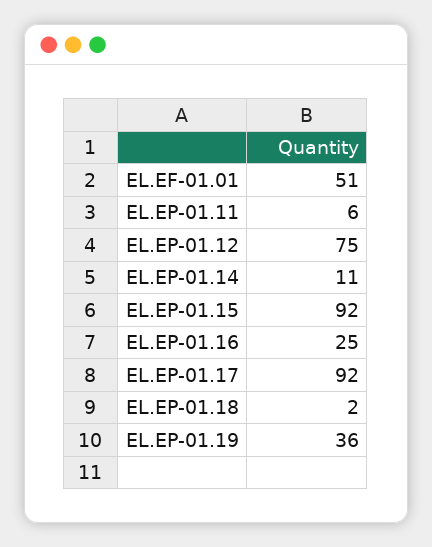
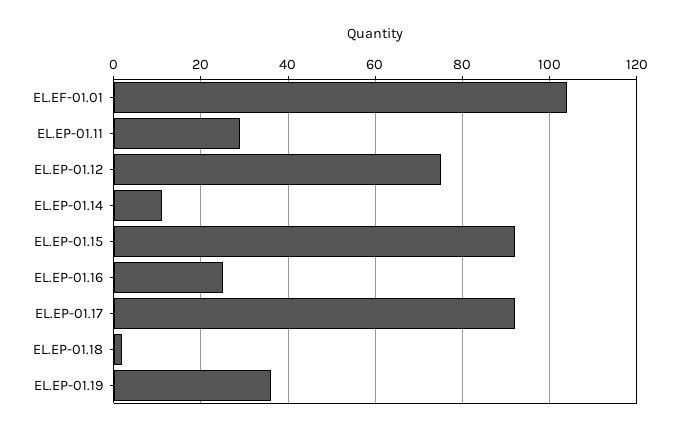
  {
-   "EL.EF-01.01": 51,
+   "EL.EF-01.01": 105,
-   "EL.EP-01.11": 6,
+   "EL.EP-01.11": 30,
    "EL.EP-01.12": 75,
    "EL.EP-01.14": 11,
    "EL.EP-01.15": 92,
    "EL.EP-01.16": 25,
    "EL.EP-01.17": 92,
    "EL.EP-01.18": 2,
    "EL.EP-01.19": 36
  }

